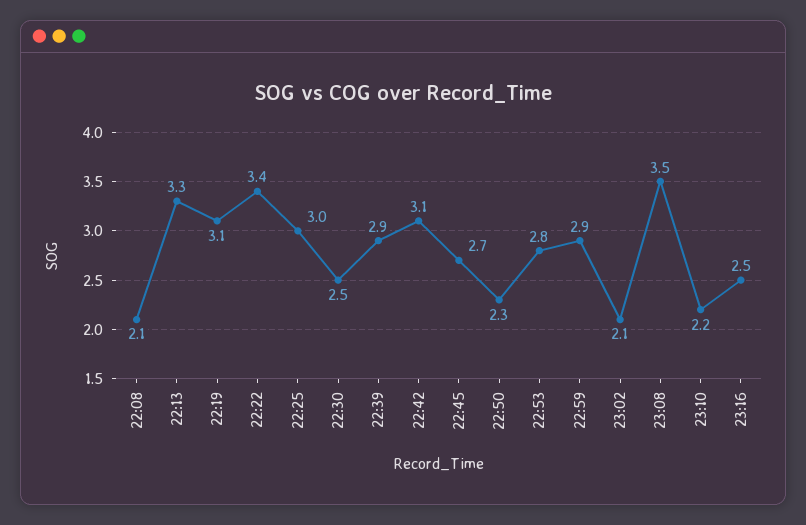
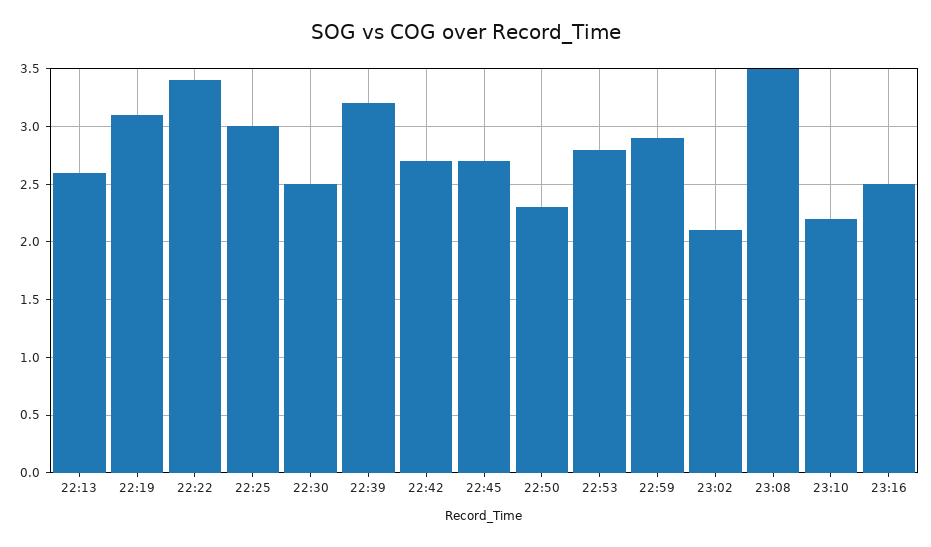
  {
-   "22:08": 2.1,
-   "22:13": 3.3,
+   "22:13": 2.6,
    "22:19": 3.1,
    "22:22": 3.4,
    "22:25": 3,
    "22:30": 2.5,
-   "22:39": 2.9,
+   "22:39": 3.2,
-   "22:42": 3.1,
+   "22:42": 2.7,
    "22:45": 2.7,
    "22:50": 2.3,
    "22:53": 2.8,
    "22:59": 2.9,
    "23:02": 2.1,
    "23:08": 3.5,
    "23:10": 2.2,
    "23:16": 2.5
  }

